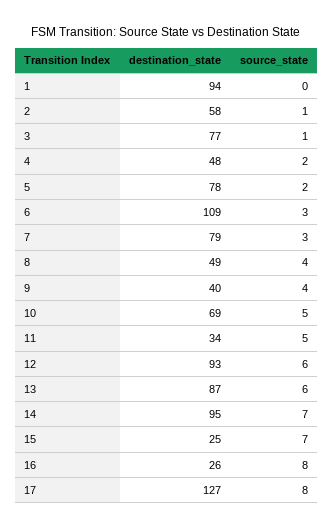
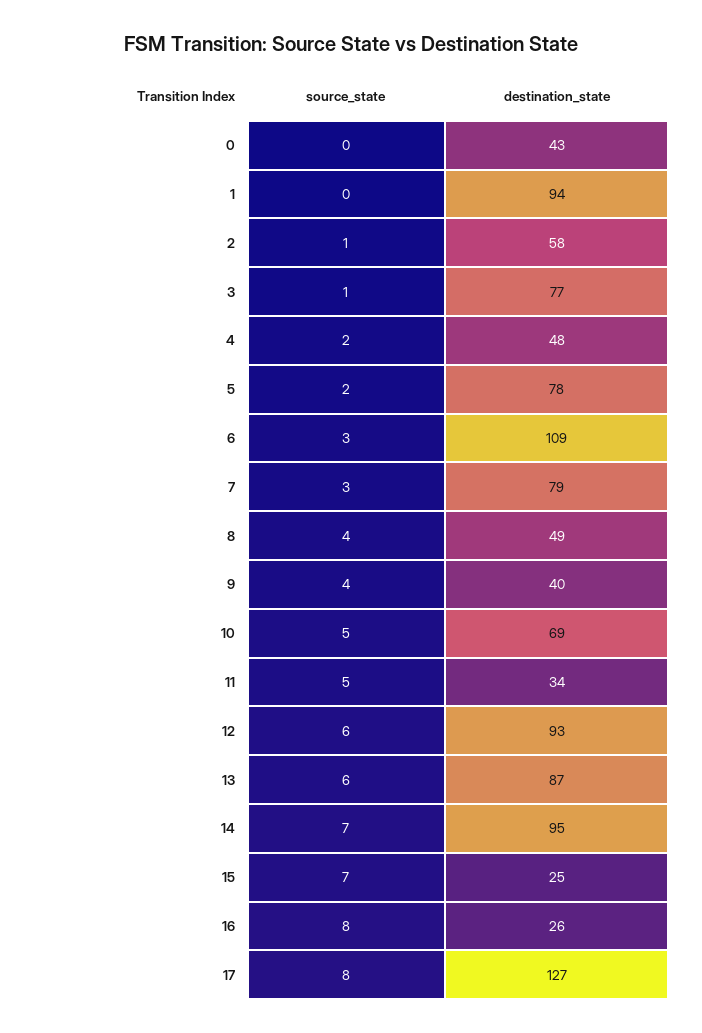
  {
    "destination_state": {
      "1": 94,
      "2": 58,
      "3": 77,
      "4": 48,
      "5": 78,
      "6": 109,
      "7": 79,
      "8": 49,
      "9": 40,
      "10": 69,
      "11": 34,
      "12": 93,
      "13": 87,
      "14": 95,
      "15": 25,
      "16": 26,
-     "17": 127
+     "17": 127,
+     "0": 43
    },
    "source_state": {
      "1": 0,
      "2": 1,
      "3": 1,
      "4": 2,
      "5": 2,
      "6": 3,
      "7": 3,
      "8": 4,
      "9": 4,
      "10": 5,
      "11": 5,
      "12": 6,
      "13": 6,
      "14": 7,
      "15": 7,
      "16": 8,
-     "17": 8
+     "17": 8,
+     "0": 0
    }
  }

